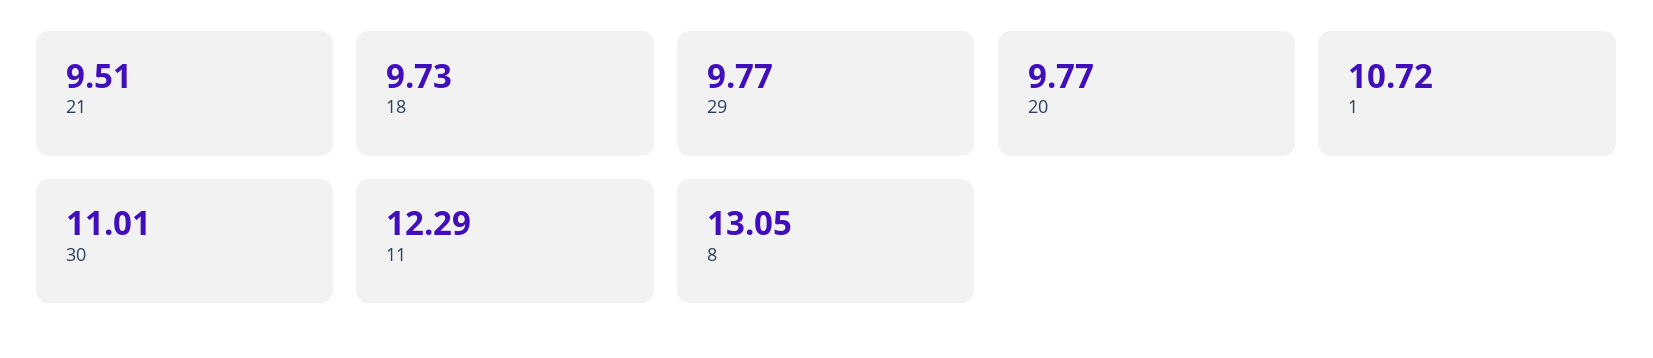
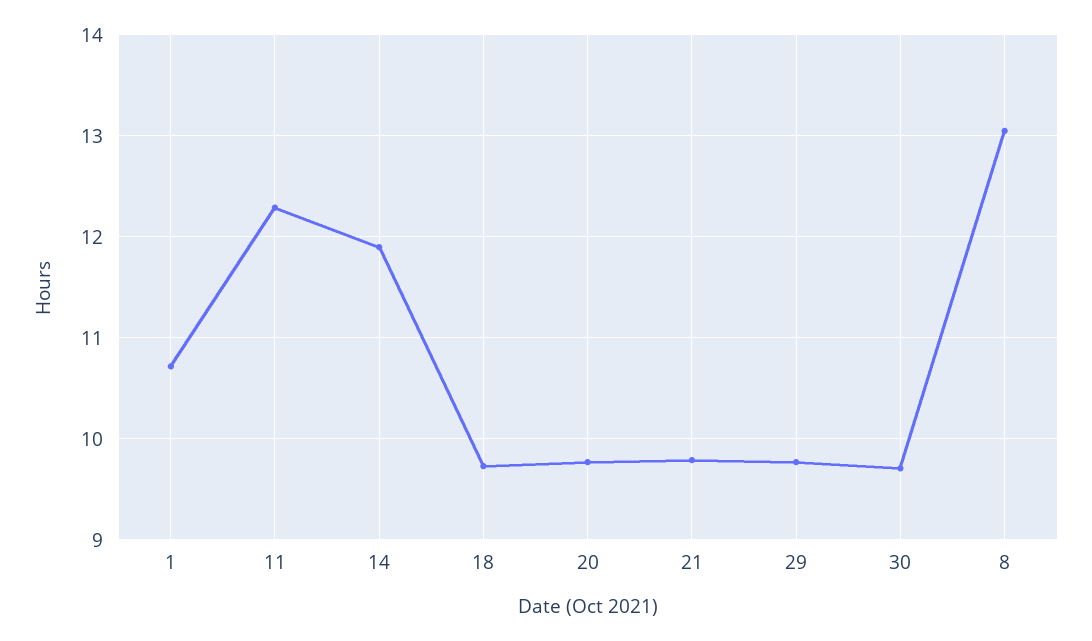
  {
-   "21": 9.51,
+   "21": 9.8,
    "18": 9.73,
    "29": 9.77,
    "20": 9.77,
    "1": 10.72,
-   "30": 11.01,
+   "30": 9.7,
    "11": 12.29,
-   "8": 13.05
+   "8": 13.05,
+   "14": 11.9
  }

